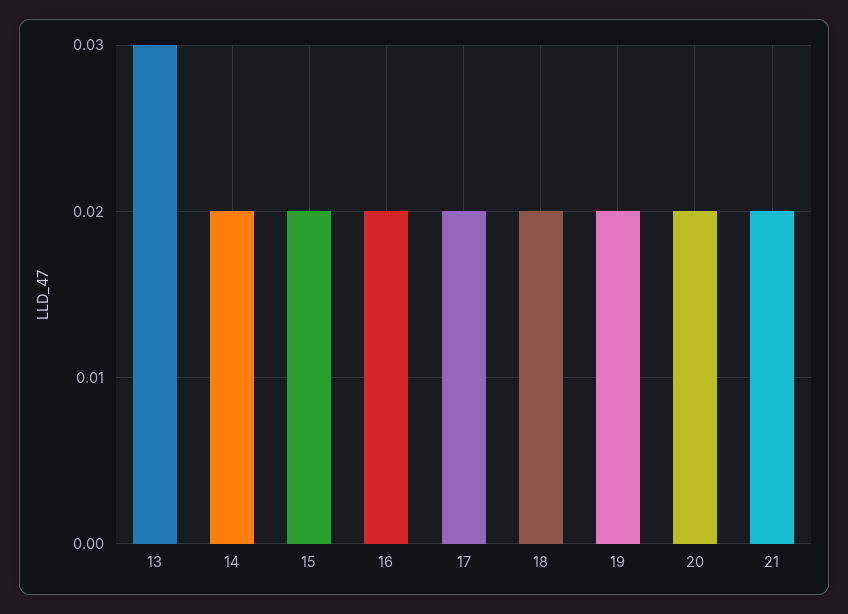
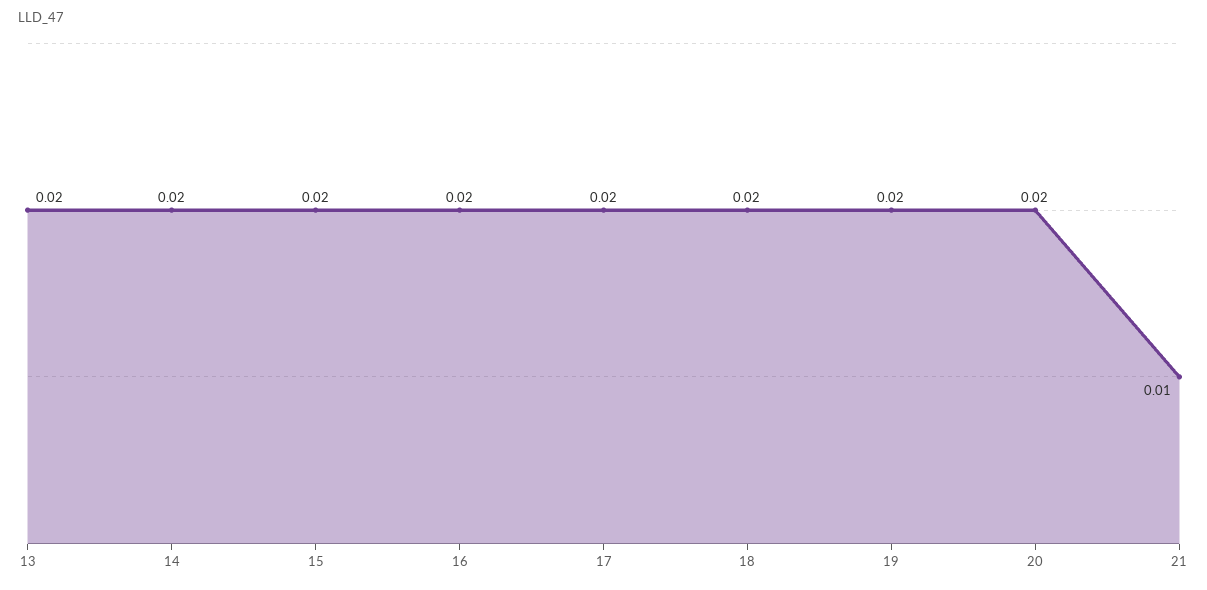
  {
-   "13": 0.03,
+   "13": 0.02,
    "14": 0.02,
    "15": 0.02,
    "16": 0.02,
    "17": 0.02,
    "18": 0.02,
    "19": 0.02,
    "20": 0.02,
-   "21": 0.02
+   "21": 0.01
  }

